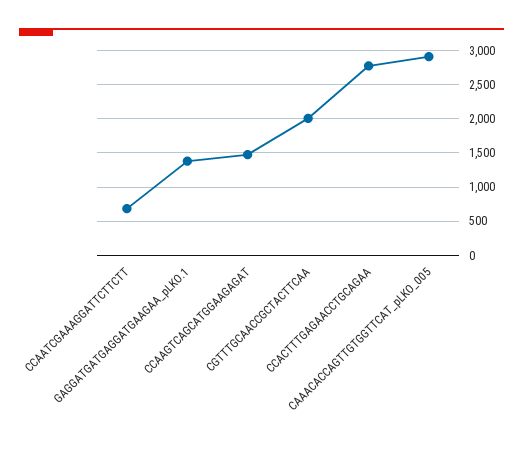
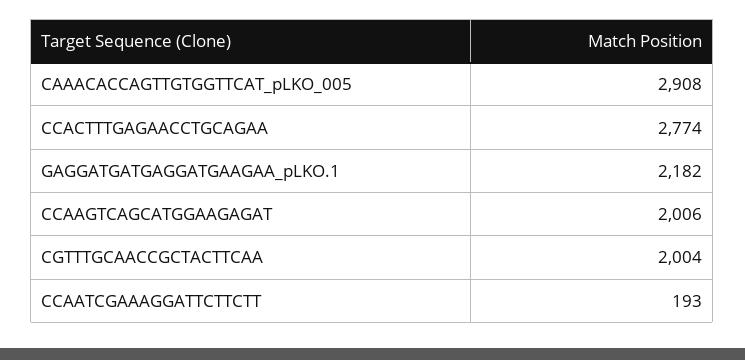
  {
-   "CCAATCGAAAGGATTCTTCTT": 700,
+   "CCAATCGAAAGGATTCTTCTT": 193,
-   "GAGGATGATGAGGATGAAGAA_pLKO.1": 1400,
+   "GAGGATGATGAGGATGAAGAA_pLKO.1": 2182,
-   "CCAAGTCAGCATGGAAGAGAT": 1500,
+   "CCAAGTCAGCATGGAAGAGAT": 2006,
    "CGTTTGCAACCGCTACTTCAA": 2004,
    "CCACTTTGAGAACCTGCAGAA": 2774,
    "CAAACACCAGTTGTGGTTCAT_pLKO_005": 2908
  }

